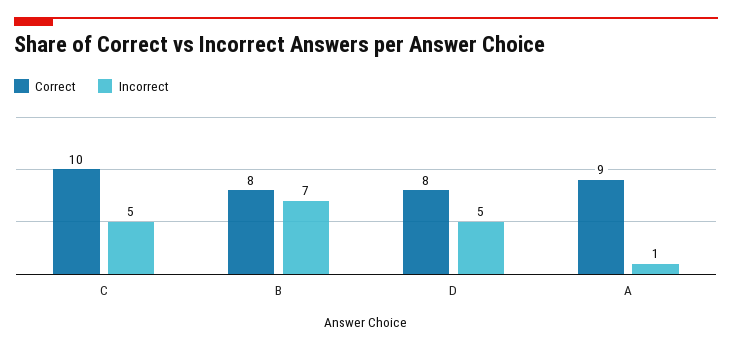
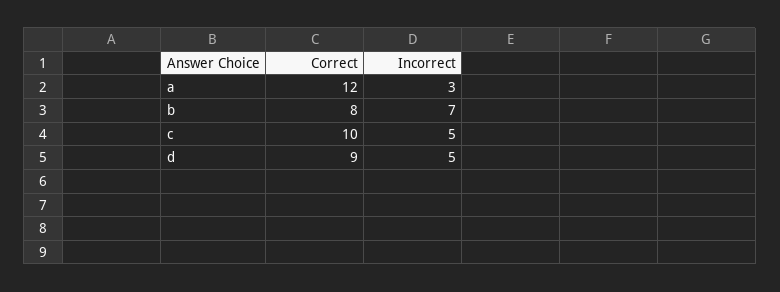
  {
    "Correct": {
      "C": 10,
      "B": 8,
-     "D": 8,
+     "D": 9,
-     "A": 9
+     "A": 12
    },
    "Incorrect": {
      "C": 5,
      "B": 7,
      "D": 5,
-     "A": 1
+     "A": 3
    }
  }

